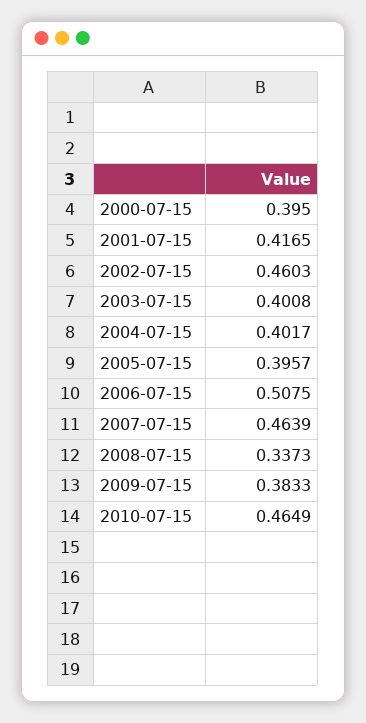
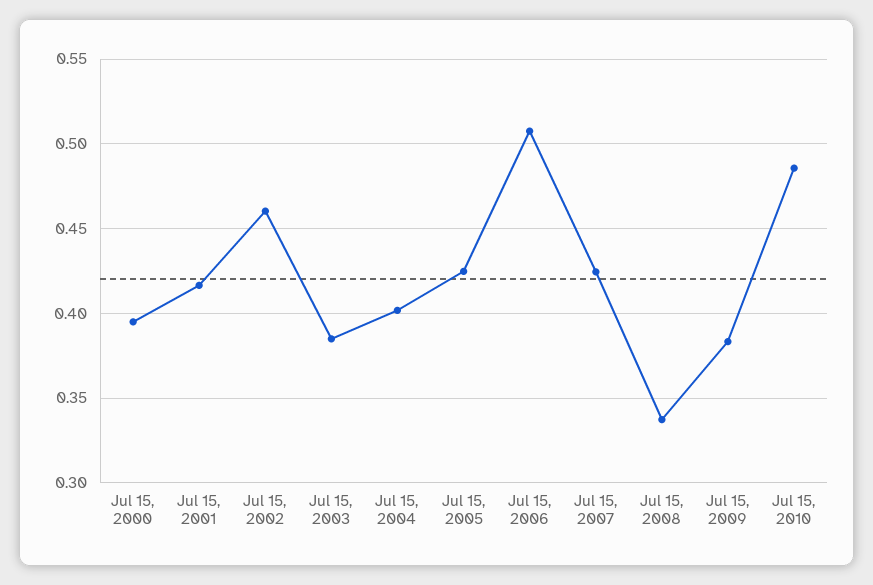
  {
    "2000-07-15": 0.395,
    "2001-07-15": 0.4165,
    "2002-07-15": 0.4603,
-   "2003-07-15": 0.4008,
+   "2003-07-15": 0.385,
    "2004-07-15": 0.4017,
-   "2005-07-15": 0.3957,
+   "2005-07-15": 0.425,
    "2006-07-15": 0.5075,
-   "2007-07-15": 0.4639,
+   "2007-07-15": 0.425,
    "2008-07-15": 0.3373,
    "2009-07-15": 0.3833,
-   "2010-07-15": 0.4649
+   "2010-07-15": 0.485
  }

